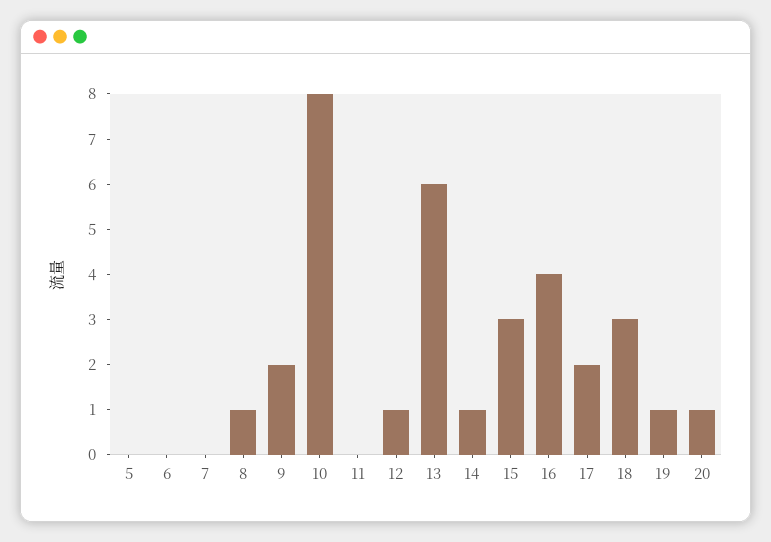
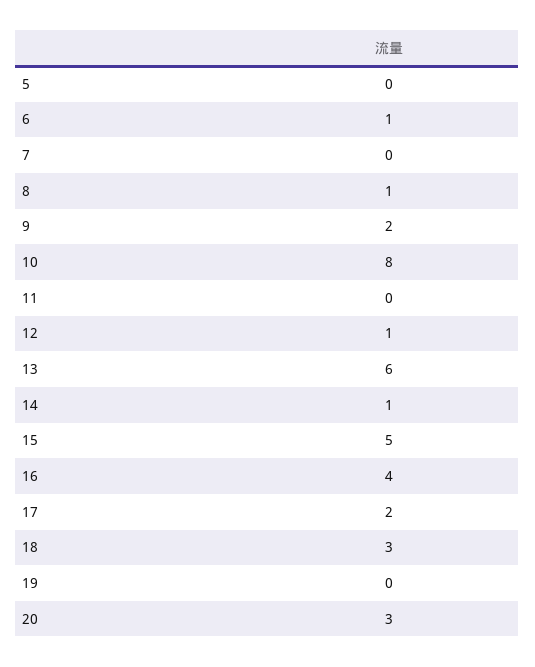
  {
    "5": 0,
-   "6": 0,
+   "6": 1,
    "7": 0,
    "8": 1,
    "9": 2,
    "10": 8,
    "11": 0,
    "12": 1,
    "13": 6,
    "14": 1,
-   "15": 3,
+   "15": 5,
    "16": 4,
    "17": 2,
    "18": 3,
-   "19": 1,
+   "19": 0,
-   "20": 1
+   "20": 3
  }

